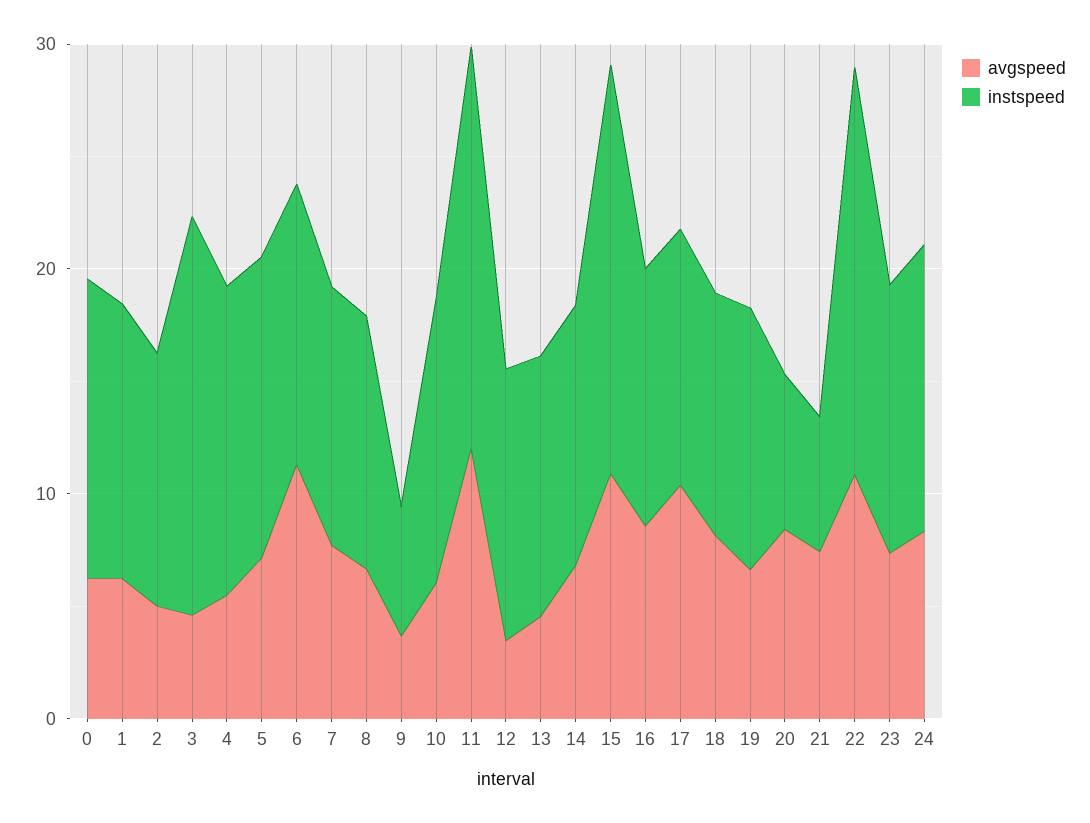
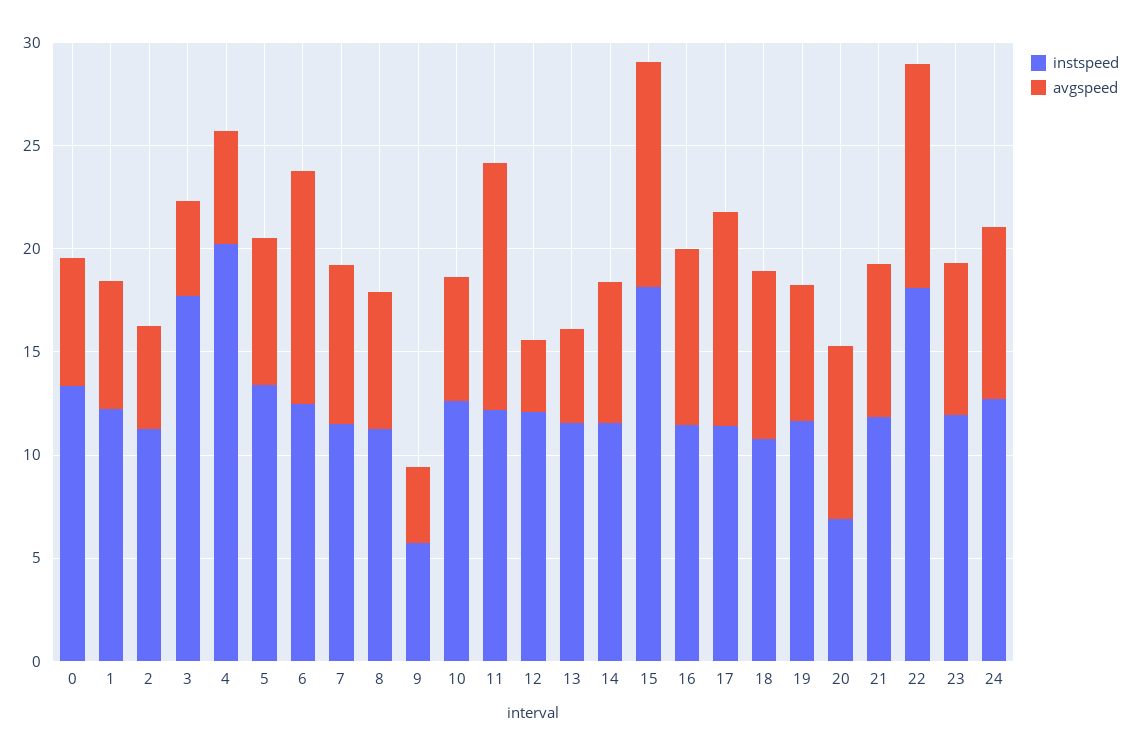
  {
    "avgspeed": {
      "0": 6,
      "1": 6,
      "2": 5,
      "3": 5,
      "4": 5,
      "5": 7,
      "6": 11,
      "7": 8,
      "8": 7,
      "9": 4,
      "10": 6,
      "11": 12,
      "12": 3,
      "13": 5,
      "14": 7,
      "15": 11,
      "16": 9,
      "17": 10,
      "18": 8,
      "19": 7,
      "20": 8,
      "21": 7,
      "22": 11,
      "23": 7,
      "24": 8
    },
    "instspeed": {
      "0": 13,
      "1": 12,
      "2": 11,
      "3": 18,
-     "4": 14,
+     "4": 20,
      "5": 13,
      "6": 12,
      "7": 12,
      "8": 11,
      "9": 6,
      "10": 13,
-     "11": 18,
+     "11": 12,
      "12": 12,
      "13": 12,
      "14": 12,
      "15": 18,
      "16": 11,
      "17": 11,
      "18": 11,
      "19": 12,
      "20": 7,
-     "21": 6,
+     "21": 12,
      "22": 18,
      "23": 12,
      "24": 13
    }
  }

